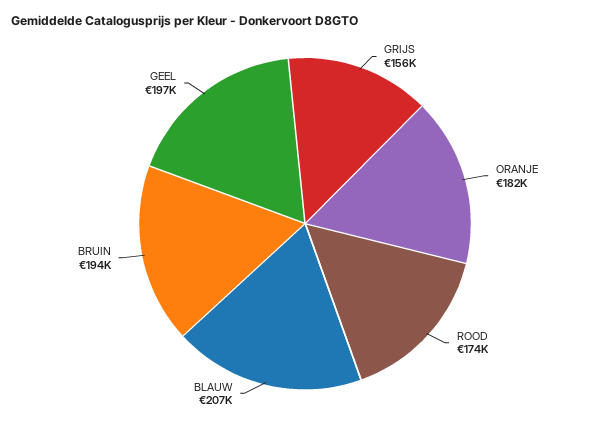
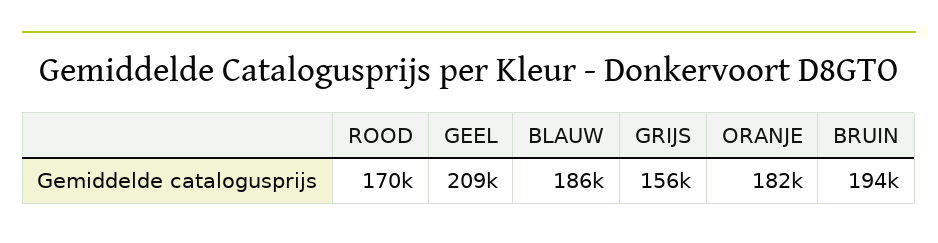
  {
    "GRIJS": 156000,
    "ORANJE": 182000,
-   "ROOD": 174000,
+   "ROOD": 170000,
-   "BLAUW": 207000,
+   "BLAUW": 186000,
    "BRUIN": 194000,
-   "GEEL": 197000
+   "GEEL": 209000
  }

